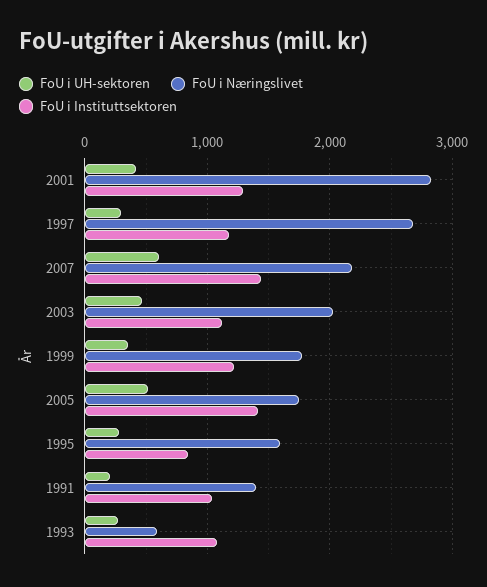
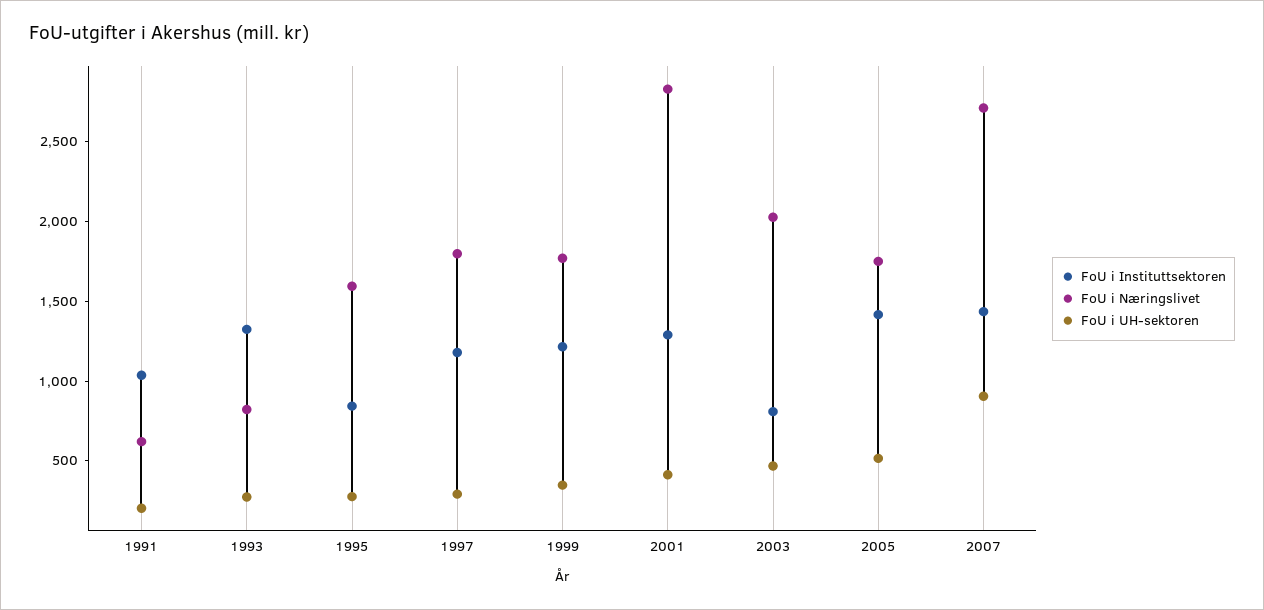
  {
    "FoU i UH-sektoren": {
      "2001": 400,
      "1997": 300,
-     "2007": 600,
+     "2007": 900,
      "2003": 500,
      "1999": 300,
      "2005": 500,
      "1995": 300,
      "1991": 200,
      "1993": 300
    },
    "FoU i Næringslivet": {
      "2001": 2800,
-     "1997": 2700,
+     "1997": 1800,
-     "2007": 2200,
+     "2007": 2700,
      "2003": 2000,
      "1999": 1800,
      "2005": 1800,
      "1995": 1600,
-     "1991": 1400,
+     "1991": 600,
-     "1993": 600
+     "1993": 800
    },
    "FoU i Instituttsektoren": {
      "2001": 1300,
      "1997": 1200,
      "2007": 1400,
-     "2003": 1100,
+     "2003": 800,
      "1999": 1200,
      "2005": 1400,
      "1995": 800,
      "1991": 1000,
-     "1993": 1100
+     "1993": 1300
    }
  }

